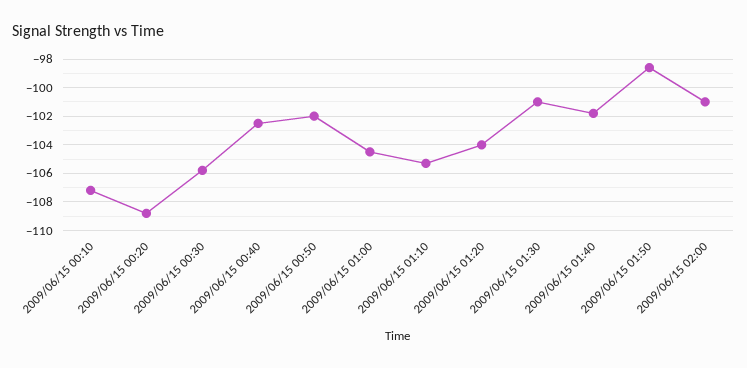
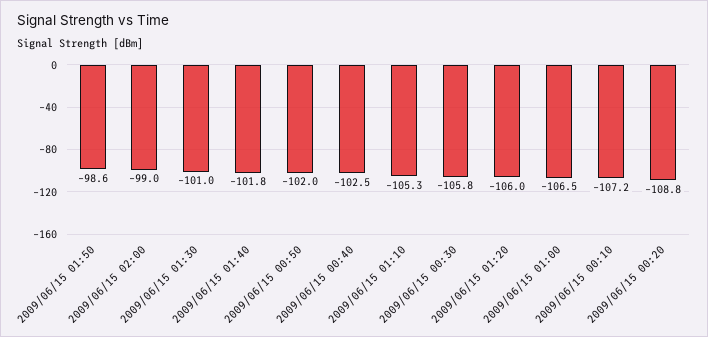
  {
    "2009/06/15 00:10": -107.2,
    "2009/06/15 00:20": -108.8,
    "2009/06/15 00:30": -105.8,
    "2009/06/15 00:40": -102.5,
    "2009/06/15 00:50": -102,
-   "2009/06/15 01:00": -104.5,
+   "2009/06/15 01:00": -106.5,
    "2009/06/15 01:10": -105.3,
-   "2009/06/15 01:20": -104,
+   "2009/06/15 01:20": -106,
    "2009/06/15 01:30": -101,
    "2009/06/15 01:40": -101.8,
    "2009/06/15 01:50": -98.6,
-   "2009/06/15 02:00": -101
+   "2009/06/15 02:00": -99
  }

